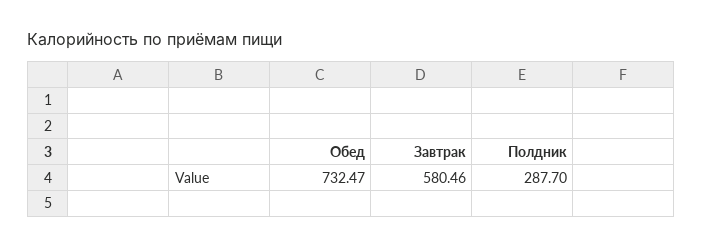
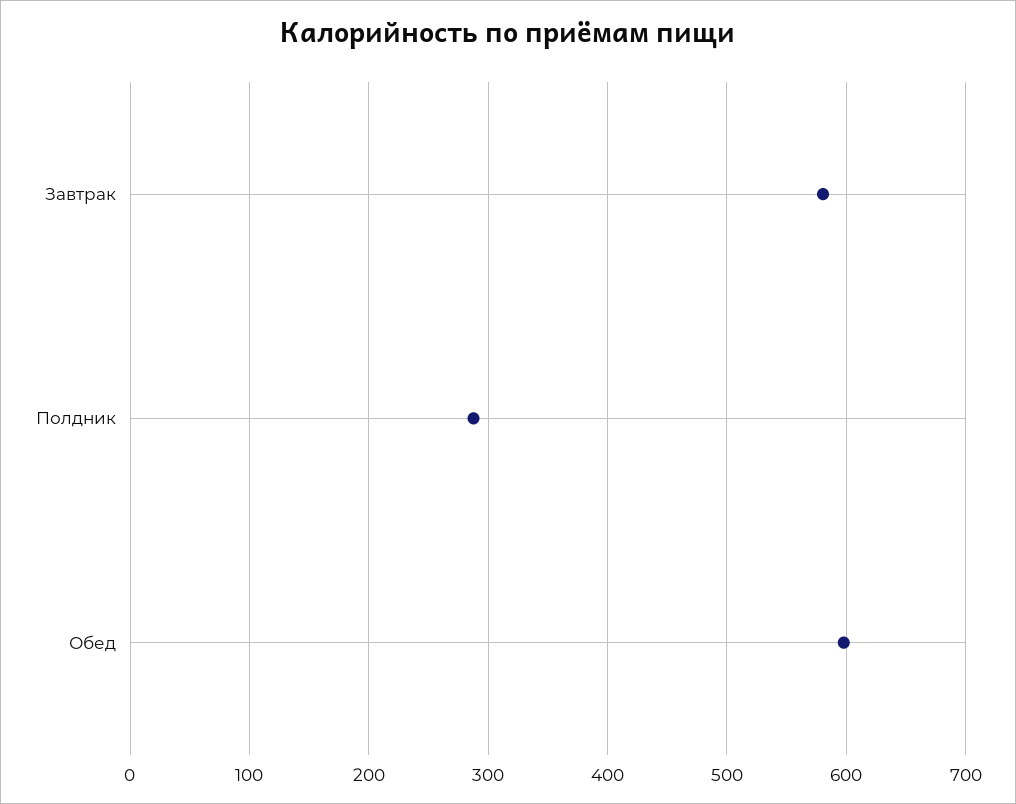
  {
-   "Обед": 732.47,
+   "Обед": 600,
    "Завтрак": 580.46,
    "Полдник": 287.7
  }

